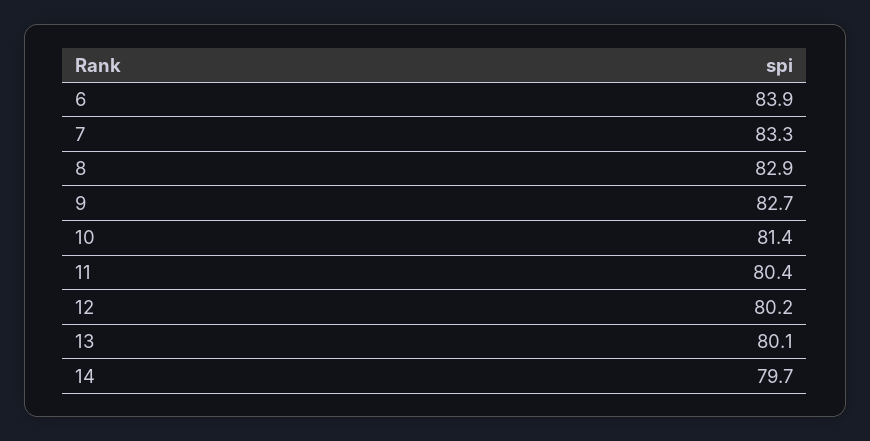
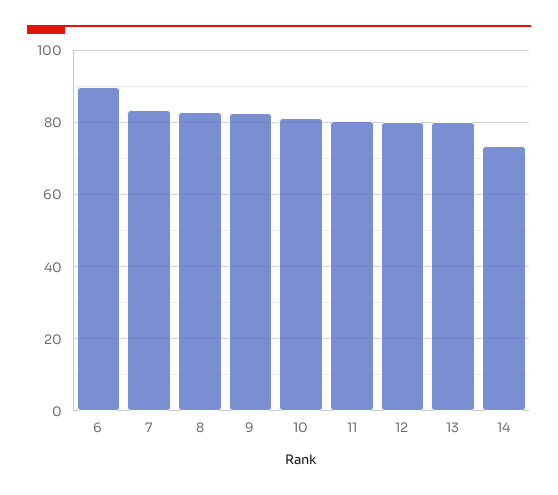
  {
-   "6": 83.9,
+   "6": 90,
    "7": 83.3,
    "8": 82.9,
    "9": 82.7,
    "10": 81.4,
    "11": 80.4,
    "12": 80.2,
    "13": 80.1,
-   "14": 79.7
+   "14": 74
  }

